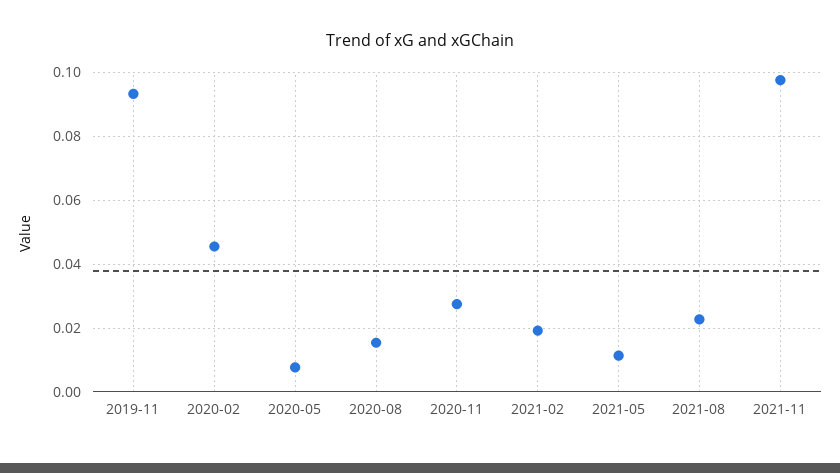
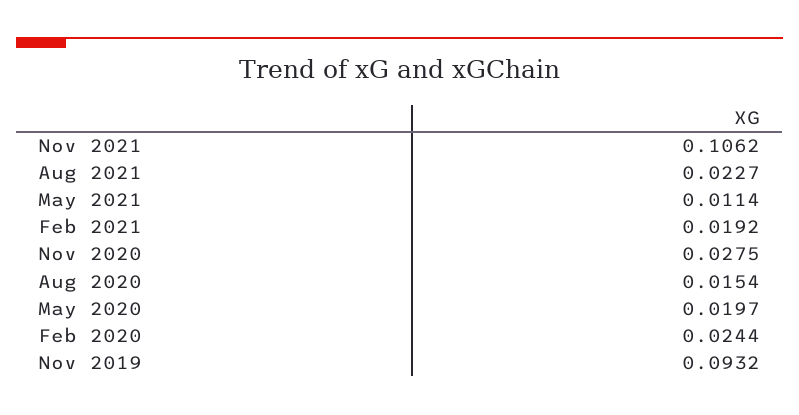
  {
    "2019-11": 0.0932,
-   "2020-02": 0.046,
+   "2020-02": 0.0244,
-   "2020-05": 0.008,
+   "2020-05": 0.0197,
    "2020-08": 0.0154,
    "2020-11": 0.0275,
    "2021-02": 0.0192,
    "2021-05": 0.0114,
    "2021-08": 0.0227,
-   "2021-11": 0.098
+   "2021-11": 0.1062
  }

